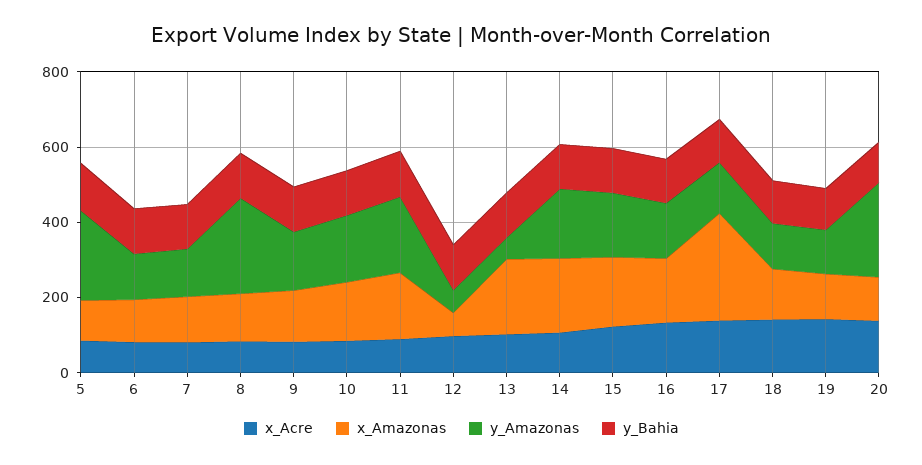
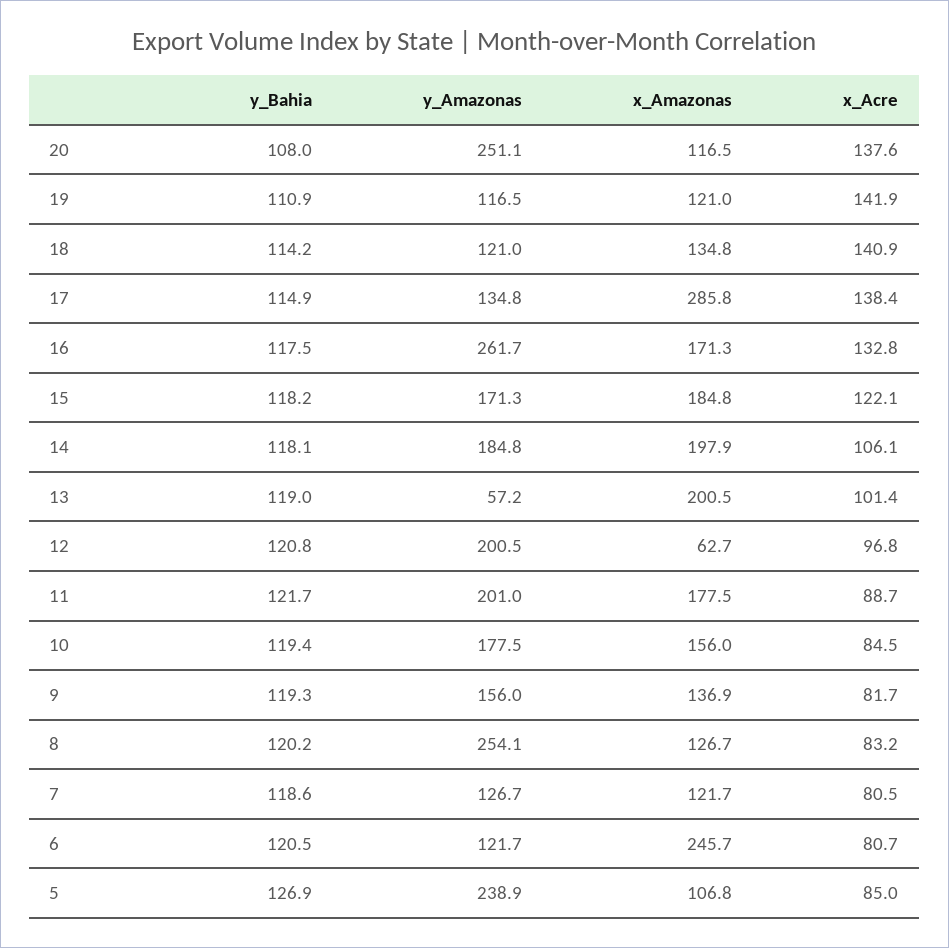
  {
    "x_Acre": {
      "5": 85,
      "6": 80.7,
      "7": 80.5,
      "8": 83.2,
      "9": 81.7,
      "10": 84.5,
      "11": 88.7,
      "12": 96.8,
      "13": 101.4,
      "14": 106.1,
      "15": 122.1,
      "16": 132.8,
      "17": 138.4,
      "18": 140.9,
      "19": 141.9,
      "20": 137.6
    },
    "x_Amazonas": {
      "5": 106.8,
-     "6": 100,
+     "6": 245.7,
      "7": 121.7,
      "8": 126.7,
      "9": 136.9,
      "10": 156,
      "11": 177.5,
      "12": 62.7,
      "13": 200.5,
      "14": 197.9,
      "15": 184.8,
      "16": 171.3,
      "17": 285.8,
      "18": 134.8,
      "19": 121,
      "20": 116.5
    },
    "y_Amazonas": {
      "5": 238.9,
      "6": 121.7,
      "7": 126.7,
      "8": 254.1,
      "9": 156,
      "10": 177.5,
      "11": 201,
-     "12": 50,
+     "12": 200.5,
      "13": 57.2,
      "14": 184.8,
      "15": 171.3,
-     "16": 150,
+     "16": 261.7,
      "17": 134.8,
      "18": 121,
      "19": 116.5,
      "20": 251.1
    },
    "y_Bahia": {
      "5": 126.9,
      "6": 120.5,
      "7": 118.6,
      "8": 120.2,
      "9": 119.3,
      "10": 119.4,
      "11": 121.7,
      "12": 120.8,
      "13": 119,
      "14": 118.1,
      "15": 118.2,
      "16": 117.5,
      "17": 114.9,
      "18": 114.2,
      "19": 110.9,
      "20": 108
    }
  }

